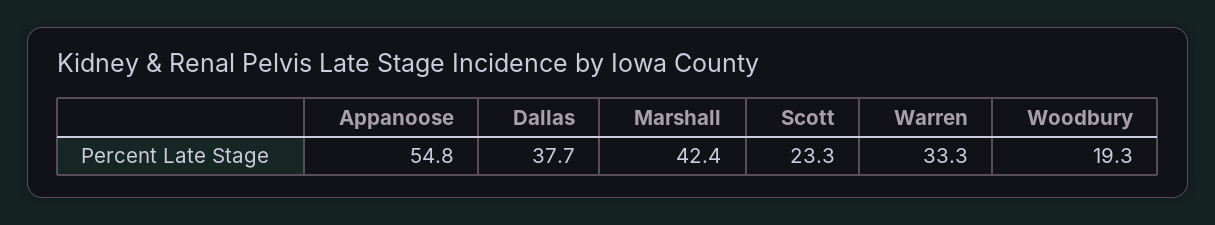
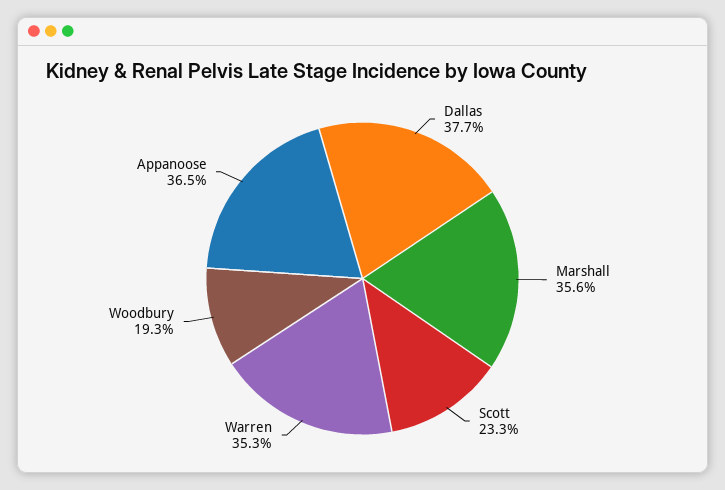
  {
-   "Appanoose": 54.8,
+   "Appanoose": 36.5,
    "Dallas": 37.7,
-   "Marshall": 42.4,
+   "Marshall": 35.6,
    "Scott": 23.3,
-   "Warren": 33.3,
+   "Warren": 35.3,
    "Woodbury": 19.3
  }

